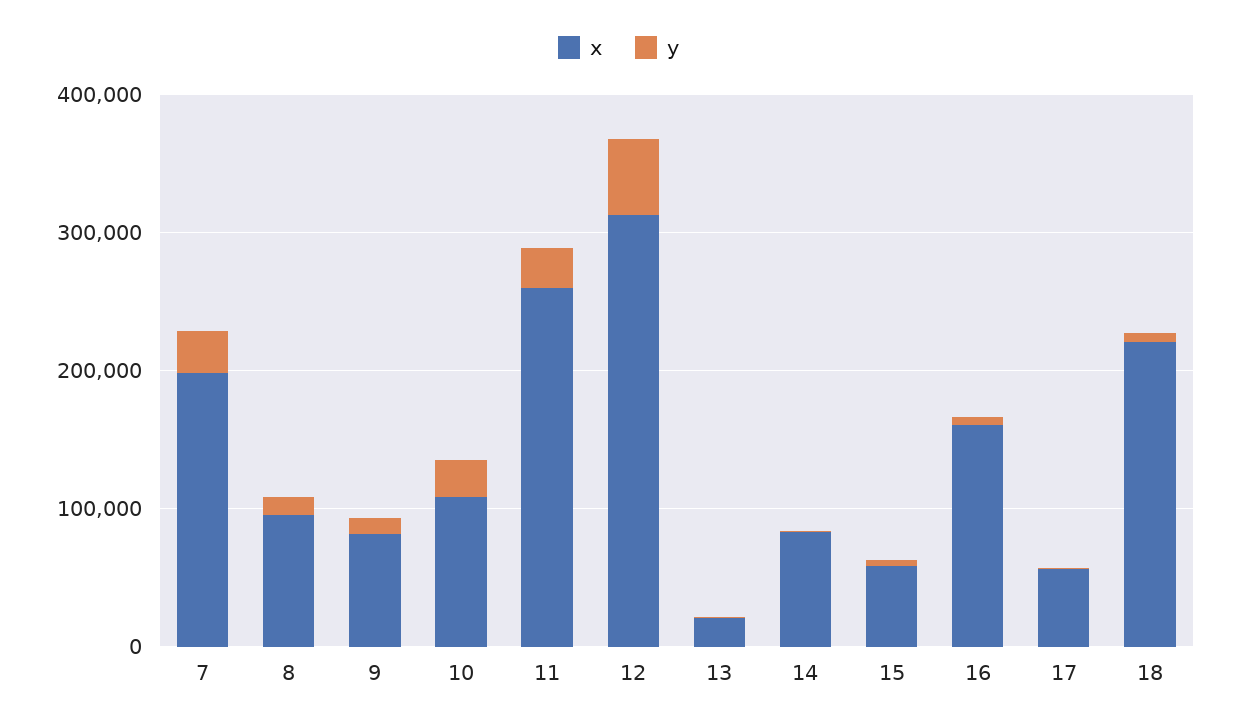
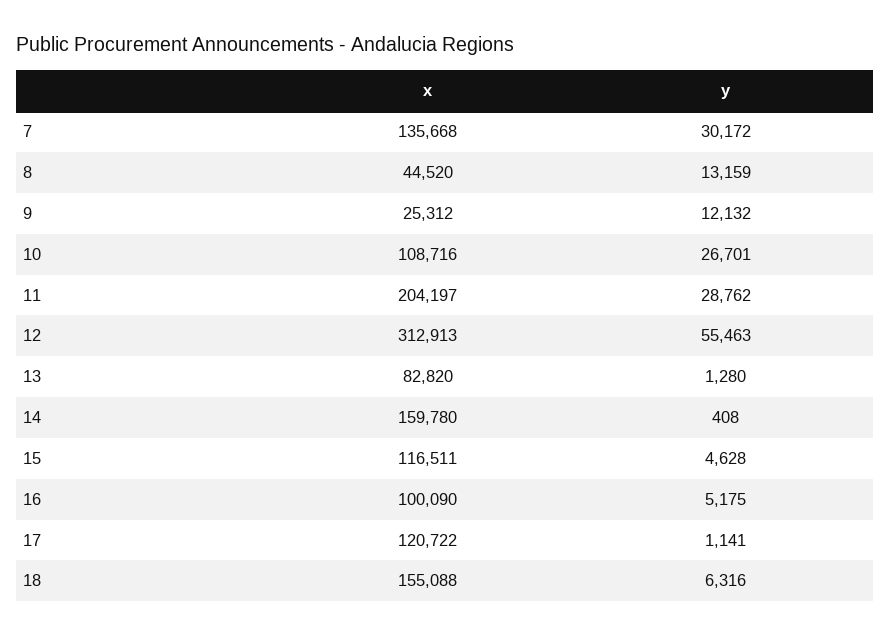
  {
    "x": {
-     "7": 200000,
+     "7": 135668,
-     "8": 100000,
+     "8": 44520,
-     "9": 80000,
+     "9": 25312,
      "10": 108716,
-     "11": 260000,
+     "11": 204197,
      "12": 312913,
-     "13": 20000,
+     "13": 82820,
-     "14": 80000,
+     "14": 159780,
-     "15": 60000,
+     "15": 116511,
-     "16": 160000,
+     "16": 100090,
-     "17": 60000,
+     "17": 120722,
-     "18": 220000
+     "18": 155088
    },
    "y": {
      "7": 30172,
      "8": 13159,
      "9": 12132,
      "10": 26701,
      "11": 28762,
      "12": 55463,
      "13": 1280,
      "14": 408,
      "15": 4628,
      "16": 5175,
      "17": 1141,
      "18": 6316
    }
  }

